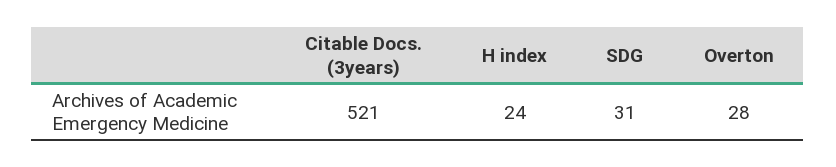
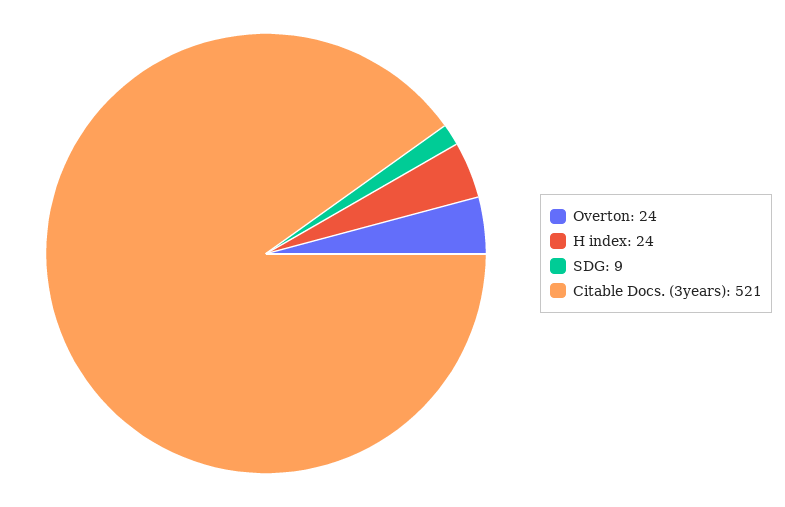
  {
    "Citable Docs. (3years)": 521,
    "H index": 24,
-   "SDG": 31,
+   "SDG": 9,
-   "Overton": 28
+   "Overton": 24
  }

